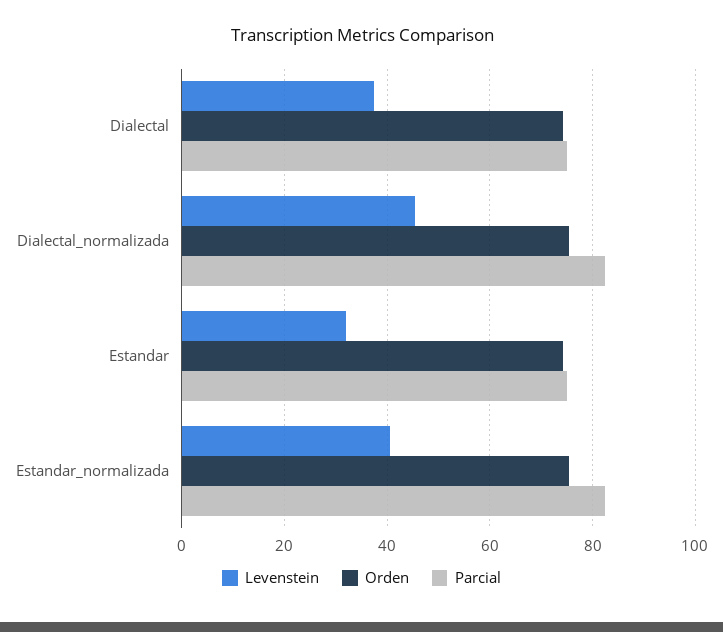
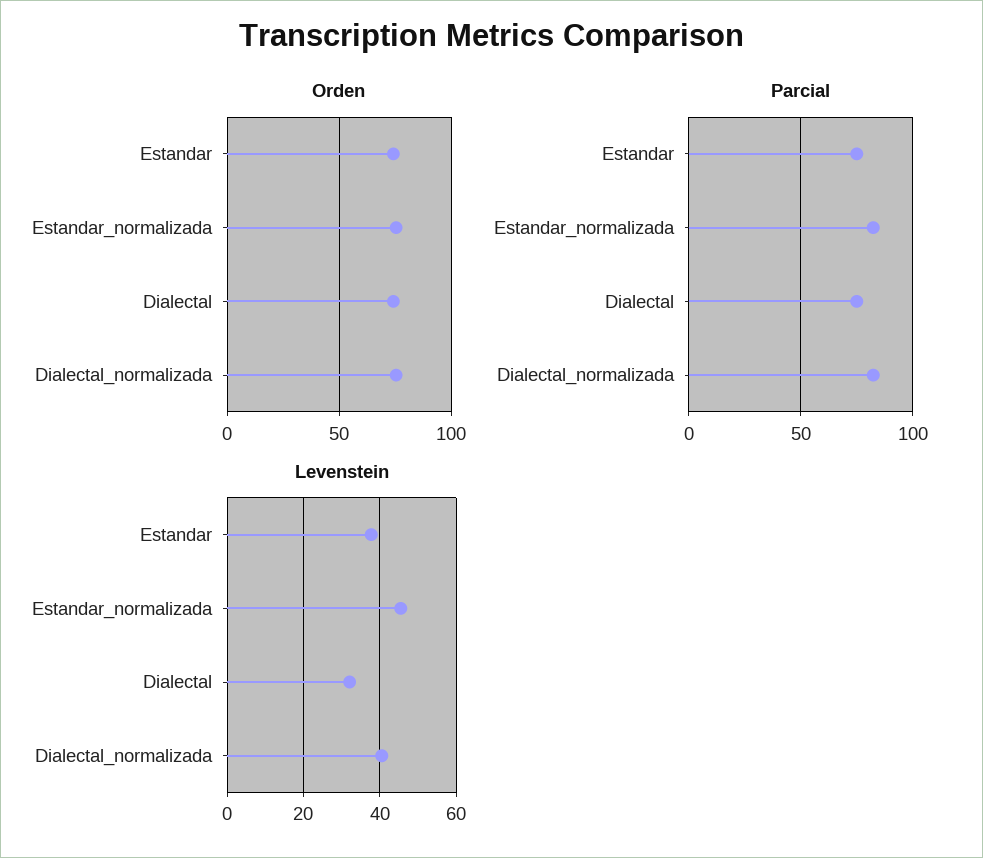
  {
    "Levenstein": {
-     "Dialectal": 38,
+     "Dialectal": 32,
-     "Dialectal_normalizada": 46,
+     "Dialectal_normalizada": 40,
-     "Estandar": 32,
+     "Estandar": 38,
-     "Estandar_normalizada": 40
+     "Estandar_normalizada": 46
    },
    "Orden": {
      "Dialectal": 74,
      "Dialectal_normalizada": 76,
      "Estandar": 74,
      "Estandar_normalizada": 76
    },
    "Parcial": {
      "Dialectal": 76,
      "Dialectal_normalizada": 82,
      "Estandar": 76,
      "Estandar_normalizada": 82
    }
  }

